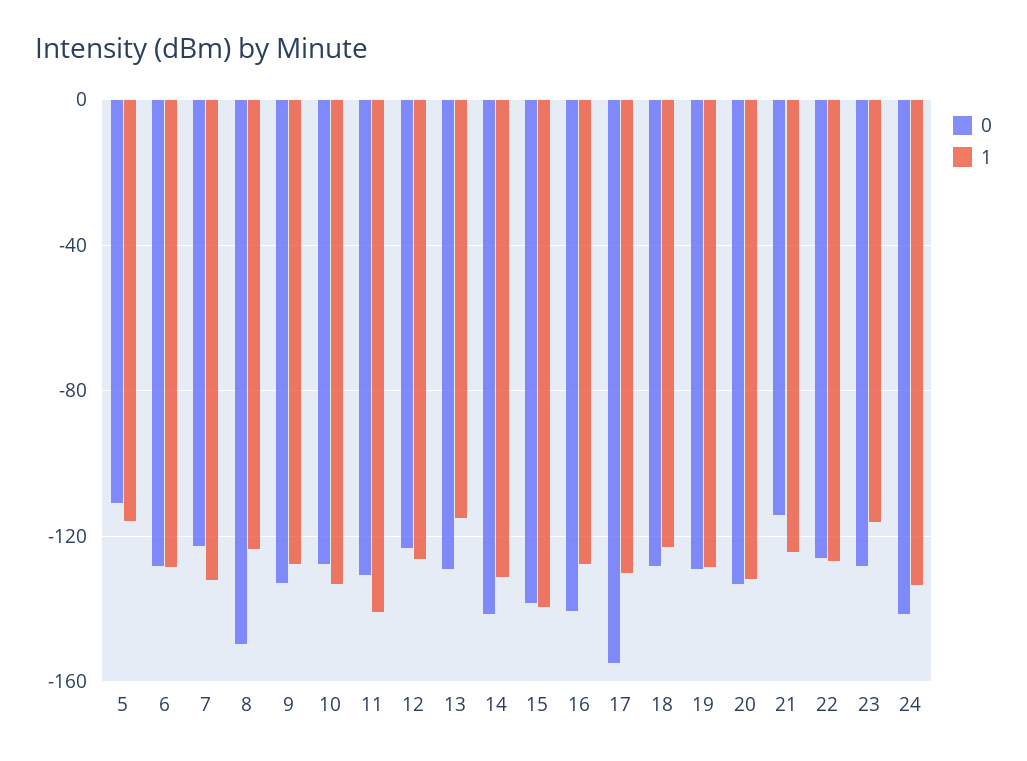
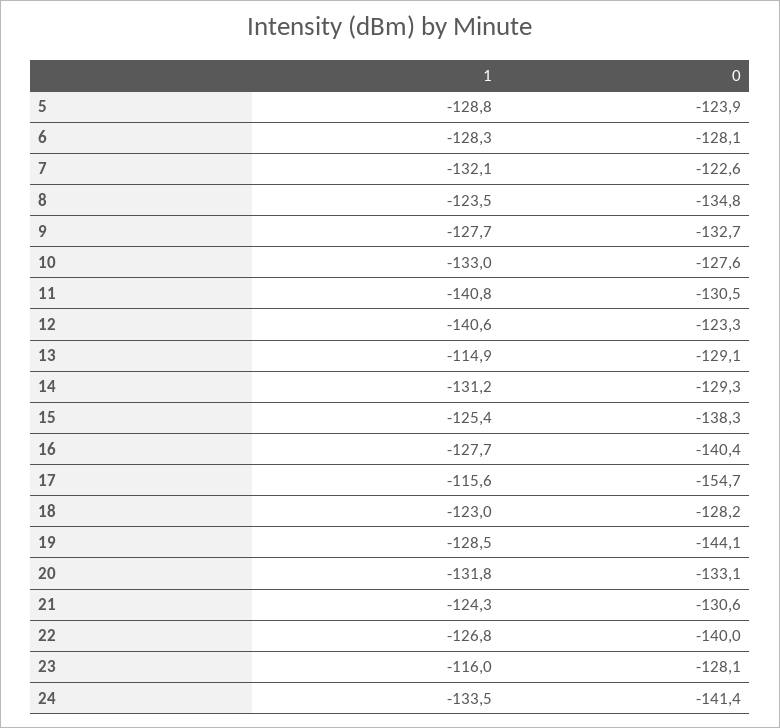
  {
    "0": {
-     "5": -110,
+     "5": -123.9,
      "6": -128.1,
      "7": -122.6,
-     "8": -150,
+     "8": -134.8,
      "9": -132.7,
      "10": -127.6,
      "11": -130.5,
      "12": -123.3,
      "13": -129.1,
-     "14": -140,
+     "14": -129.3,
      "15": -138.3,
      "16": -140.4,
      "17": -154.7,
      "18": -128.2,
-     "19": -130,
+     "19": -144.1,
      "20": -133.1,
-     "21": -115,
+     "21": -130.6,
-     "22": -125,
+     "22": -140,
      "23": -128.1,
      "24": -141.4
    },
    "1": {
-     "5": -115,
+     "5": -128.8,
      "6": -128.3,
      "7": -132.1,
      "8": -123.5,
      "9": -127.7,
      "10": -133,
      "11": -140.8,
-     "12": -125,
+     "12": -140.6,
      "13": -114.9,
      "14": -131.2,
-     "15": -140,
+     "15": -125.4,
      "16": -127.7,
-     "17": -130,
+     "17": -115.6,
      "18": -123,
      "19": -128.5,
      "20": -131.8,
      "21": -124.3,
      "22": -126.8,
      "23": -116,
      "24": -133.5
    }
  }

